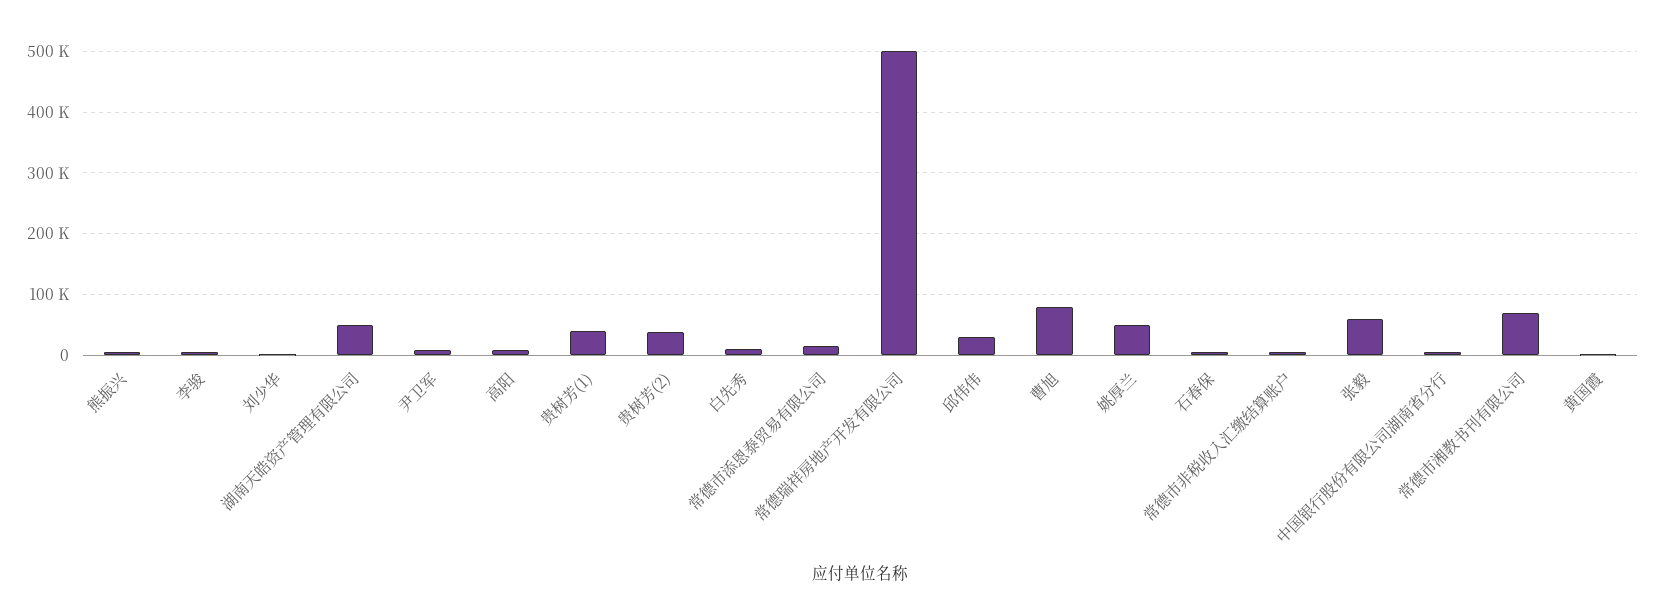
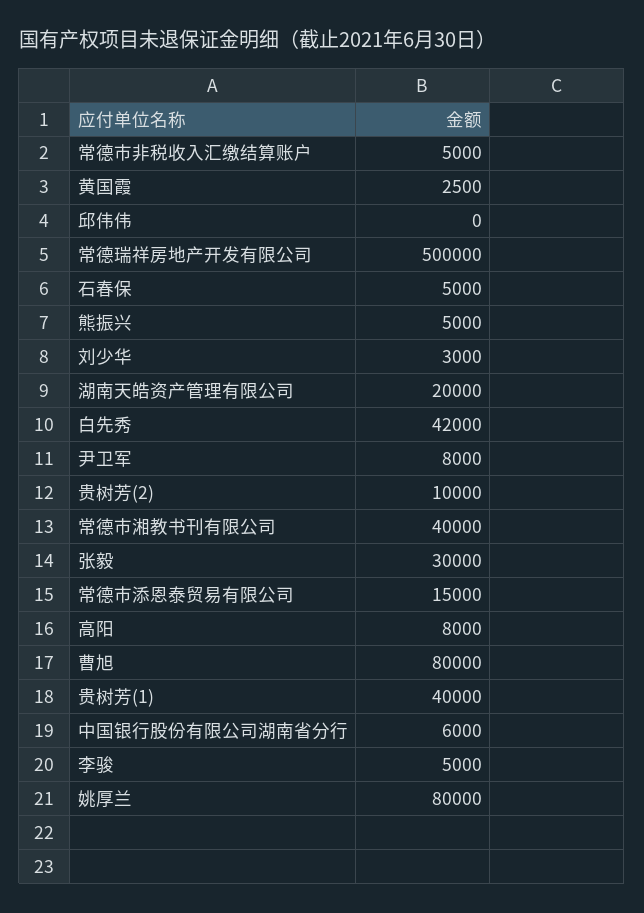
  {
    "熊振兴": 5000,
    "李骏": 5000,
    "刘少华": 3000,
-   "湖南天皓资产管理有限公司": 50000,
+   "湖南天皓资产管理有限公司": 20000,
    "尹卫军": 8000,
    "高阳": 8000,
    "贵树芳(1)": 40000,
-   "贵树芳(2)": 40000,
+   "贵树芳(2)": 10000,
-   "白先秀": 10000,
+   "白先秀": 42000,
    "常德市添恩泰贸易有限公司": 15000,
    "常德瑞祥房地产开发有限公司": 500000,
-   "邱伟伟": 30000,
+   "邱伟伟": 0,
    "曹旭": 80000,
-   "姚厚兰": 50000,
+   "姚厚兰": 80000,
    "石春保": 5000,
    "常德市非税收入汇缴结算账户": 5000,
-   "张毅": 60000,
+   "张毅": 30000,
    "中国银行股份有限公司湖南省分行": 6000,
-   "常德市湘教书刊有限公司": 70000,
+   "常德市湘教书刊有限公司": 40000,
    "黄国霞": 2500
  }

